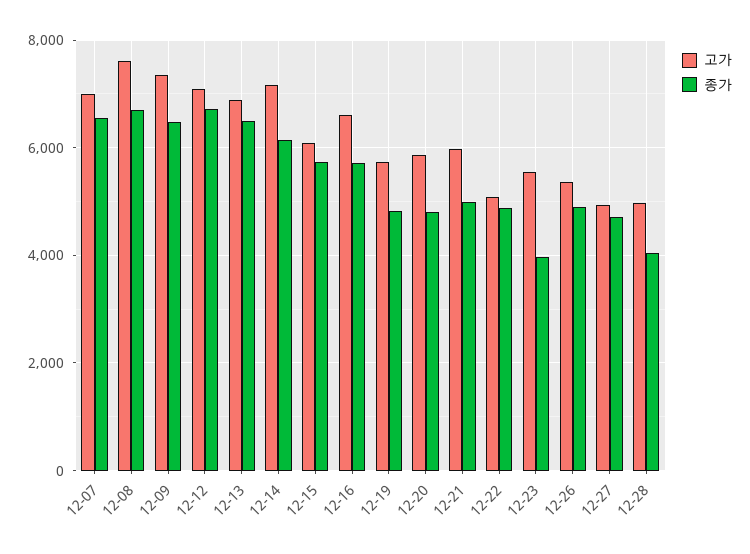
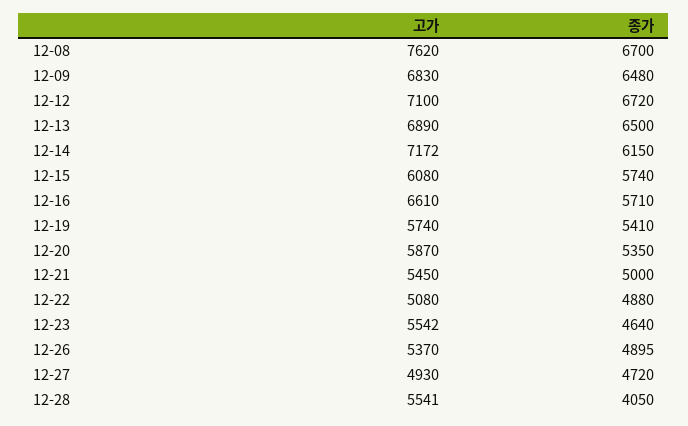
  {
    "고가": {
-     "12-07": 7000,
      "12-08": 7620,
-     "12-09": 7400,
+     "12-09": 6830,
      "12-12": 7100,
      "12-13": 6890,
      "12-14": 7172,
      "12-15": 6080,
      "12-16": 6610,
      "12-19": 5740,
      "12-20": 5870,
-     "12-21": 6000,
+     "12-21": 5450,
      "12-22": 5080,
      "12-23": 5542,
      "12-26": 5370,
      "12-27": 4930,
-     "12-28": 5000
+     "12-28": 5541
    },
    "종가": {
-     "12-07": 6600,
      "12-08": 6700,
      "12-09": 6480,
      "12-12": 6720,
      "12-13": 6500,
      "12-14": 6150,
      "12-15": 5740,
      "12-16": 5710,
-     "12-19": 4800,
+     "12-19": 5410,
-     "12-20": 4800,
+     "12-20": 5350,
      "12-21": 5000,
      "12-22": 4880,
-     "12-23": 4000,
+     "12-23": 4640,
      "12-26": 4895,
      "12-27": 4720,
      "12-28": 4050
    }
  }

